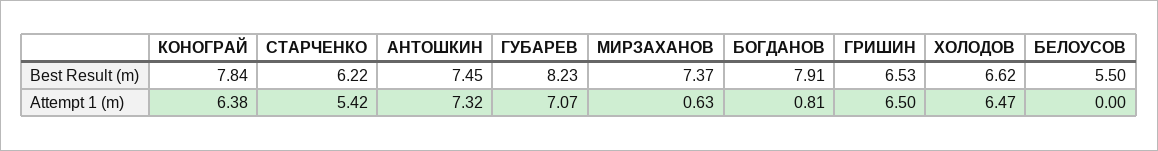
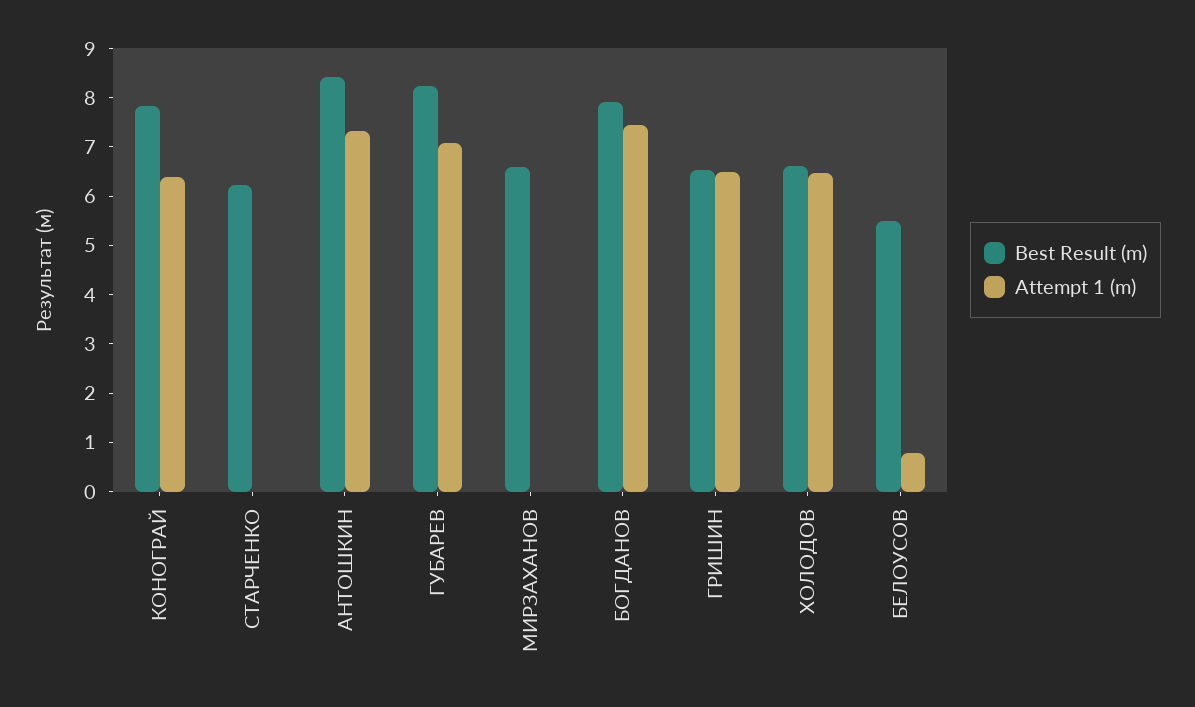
  {
    "Best Result (m)": {
      "КОНОГРАЙ": 7.84,
      "СТАРЧЕНКО": 6.22,
-     "АНТОШКИН": 7.45,
+     "АНТОШКИН": 8.4,
      "ГУБАРЕВ": 8.23,
-     "МИРЗАХАНОВ": 7.37,
+     "МИРЗАХАНОВ": 6.6,
      "БОГДАНОВ": 7.91,
      "ГРИШИН": 6.53,
      "ХОЛОДОВ": 6.62,
      "БЕЛОУСОВ": 5.5
    },
    "Attempt 1 (m)": {
      "КОНОГРАЙ": 6.38,
-     "СТАРЧЕНКО": 5.42,
+     "СТАРЧЕНКО": 0,
      "АНТОШКИН": 7.32,
      "ГУБАРЕВ": 7.07,
-     "МИРЗАХАНОВ": 0.63,
+     "МИРЗАХАНОВ": 0,
-     "БОГДАНОВ": 0.81,
+     "БОГДАНОВ": 7.4,
      "ГРИШИН": 6.5,
      "ХОЛОДОВ": 6.47,
-     "БЕЛОУСОВ": 0
+     "БЕЛОУСОВ": 0.8
    }
  }

